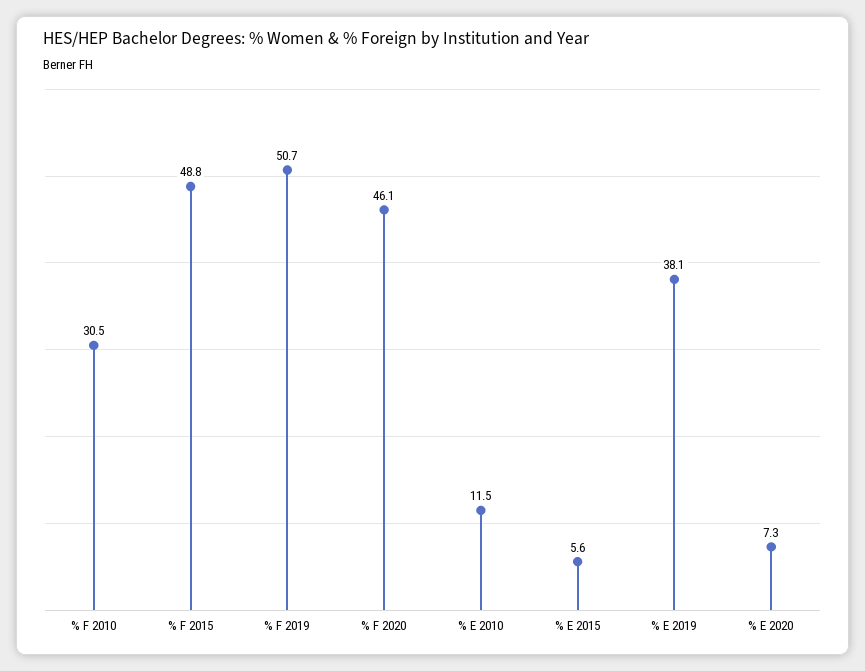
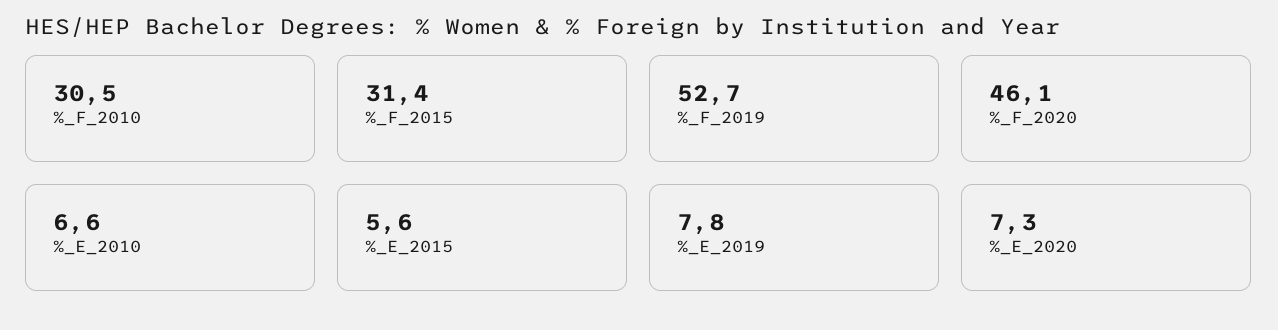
  {
    "% F 2010": 30.5,
-   "% F 2015": 48.8,
+   "% F 2015": 31.4,
-   "% F 2019": 50.7,
+   "% F 2019": 52.7,
    "% F 2020": 46.1,
-   "% E 2010": 11.5,
+   "% E 2010": 6.6,
    "% E 2015": 5.6,
-   "% E 2019": 38.1,
+   "% E 2019": 7.8,
    "% E 2020": 7.3
  }

